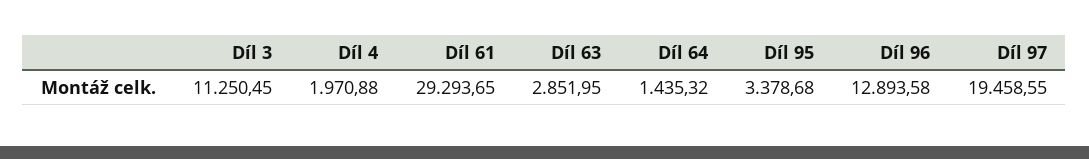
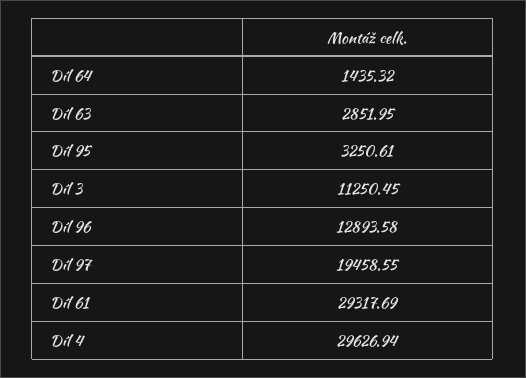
  {
    "Díl 3": 11250.45,
-   "Díl 4": 1970.88,
+   "Díl 4": 29626.94,
-   "Díl 61": 29293.65,
+   "Díl 61": 29317.69,
    "Díl 63": 2851.95,
    "Díl 64": 1435.32,
-   "Díl 95": 3378.68,
+   "Díl 95": 3250.61,
    "Díl 96": 12893.58,
    "Díl 97": 19458.55
  }

